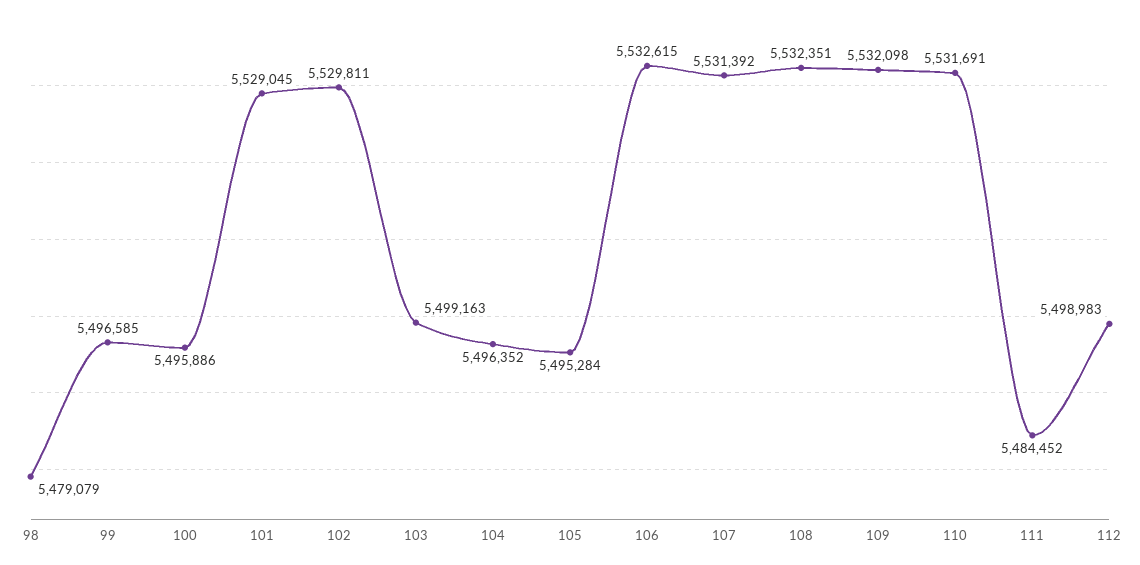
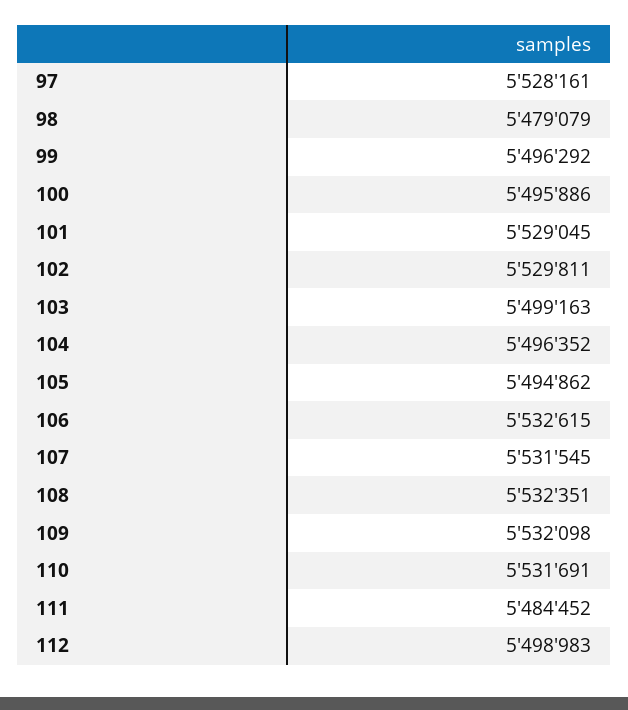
  {
    "98": 5479079,
-   "99": 5496585,
+   "99": 5496292,
    "100": 5495886,
    "101": 5529045,
    "102": 5529811,
    "103": 5499163,
    "104": 5496352,
-   "105": 5495284,
+   "105": 5494862,
    "106": 5532615,
-   "107": 5531392,
+   "107": 5531545,
    "108": 5532351,
    "109": 5532098,
    "110": 5531691,
    "111": 5484452,
-   "112": 5498983
+   "112": 5498983,
+   "97": 5528161
  }

